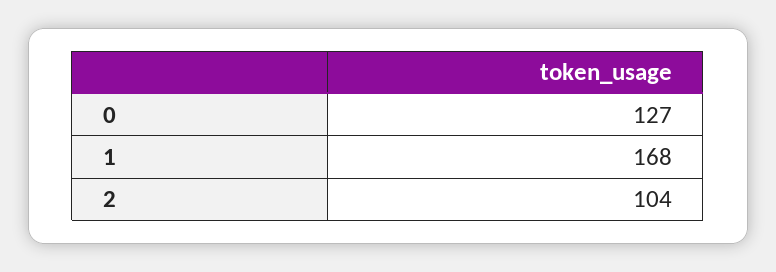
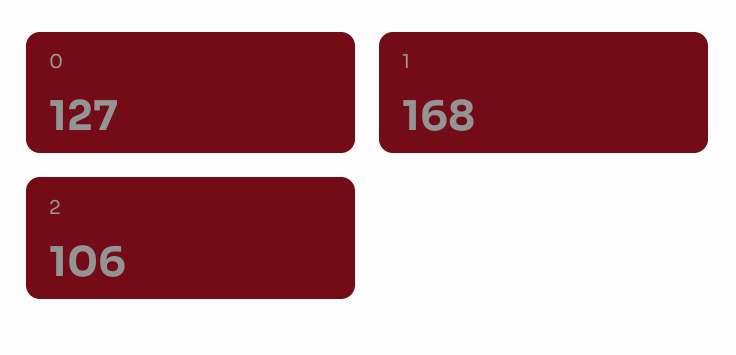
  {
    "0": 127,
    "1": 168,
-   "2": 104
+   "2": 106
  }

